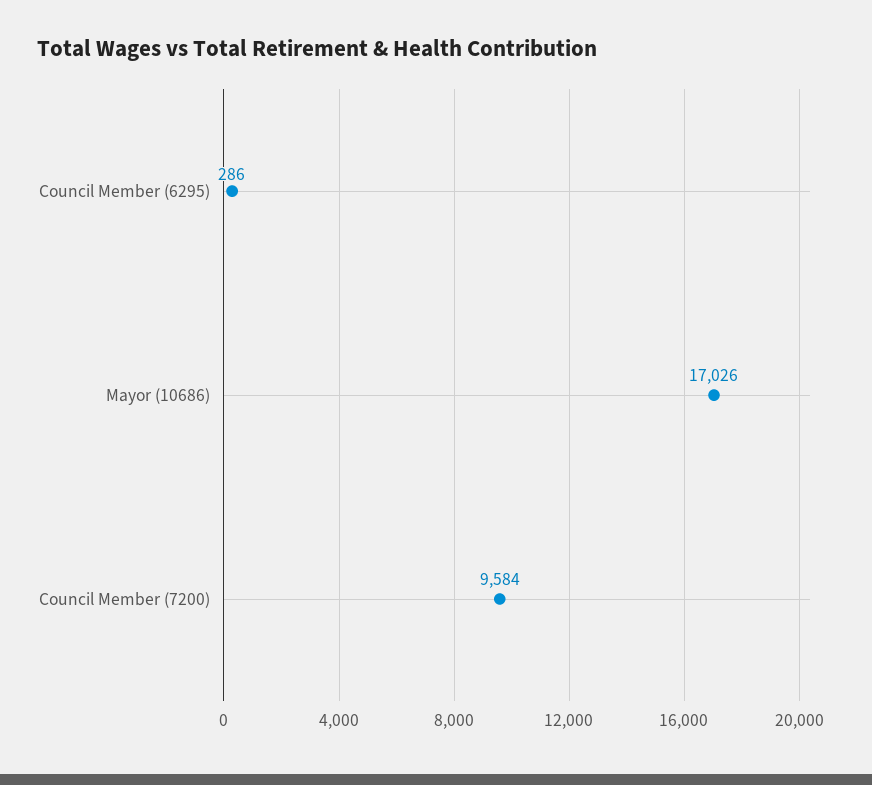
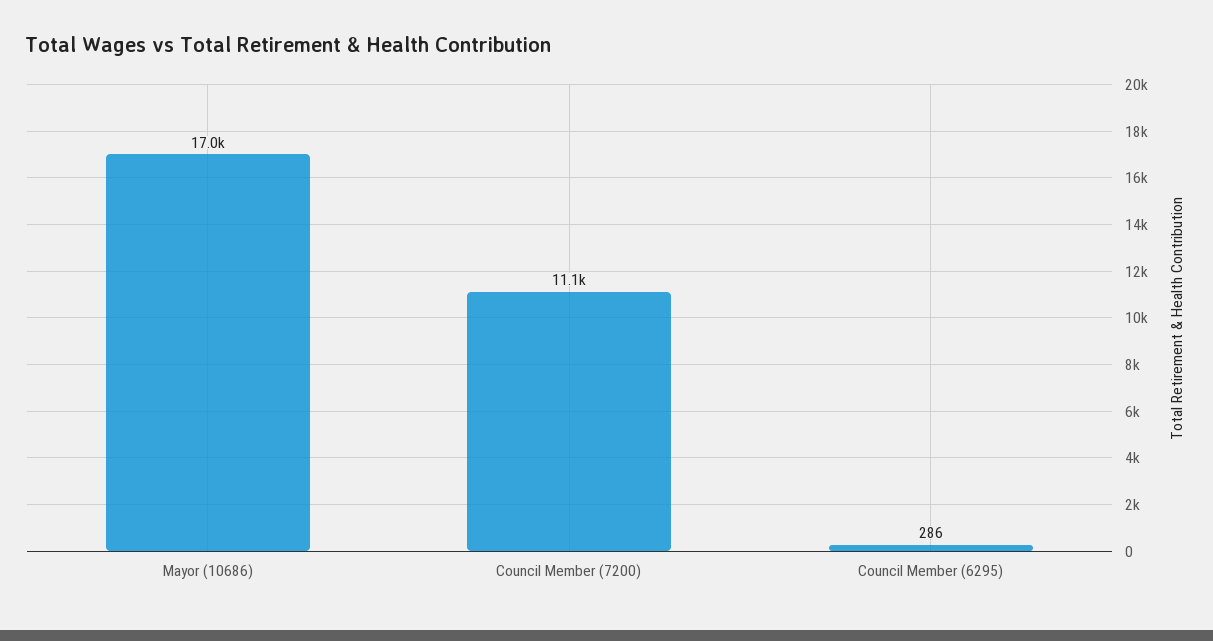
  {
    "Council Member (6295)": 286,
    "Mayor (10686)": 17026,
-   "Council Member (7200)": 9584
+   "Council Member (7200)": 11100
  }

